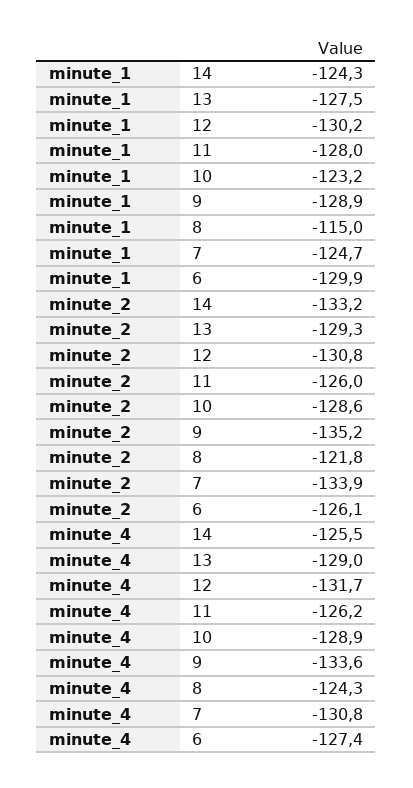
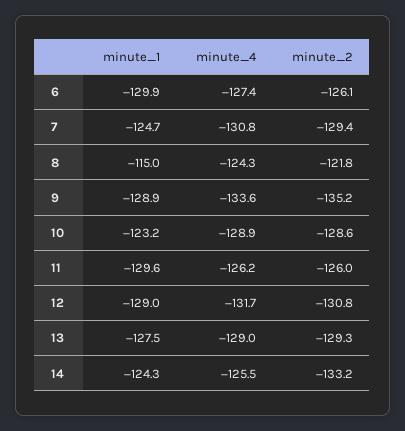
  {
    "minute_1": {
      "14": -124.3,
      "13": -127.5,
-     "12": -130.2,
+     "12": -129,
-     "11": -128,
+     "11": -129.6,
      "10": -123.2,
      "9": -128.9,
      "8": -115,
      "7": -124.7,
      "6": -129.9
    },
    "minute_2": {
      "14": -133.2,
      "13": -129.3,
      "12": -130.8,
      "11": -126,
      "10": -128.6,
      "9": -135.2,
      "8": -121.8,
-     "7": -133.9,
+     "7": -129.4,
      "6": -126.1
    },
    "minute_4": {
      "14": -125.5,
      "13": -129,
      "12": -131.7,
      "11": -126.2,
      "10": -128.9,
      "9": -133.6,
      "8": -124.3,
      "7": -130.8,
      "6": -127.4
    }
  }

